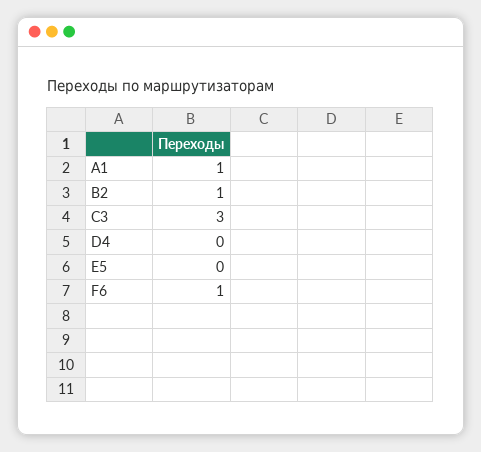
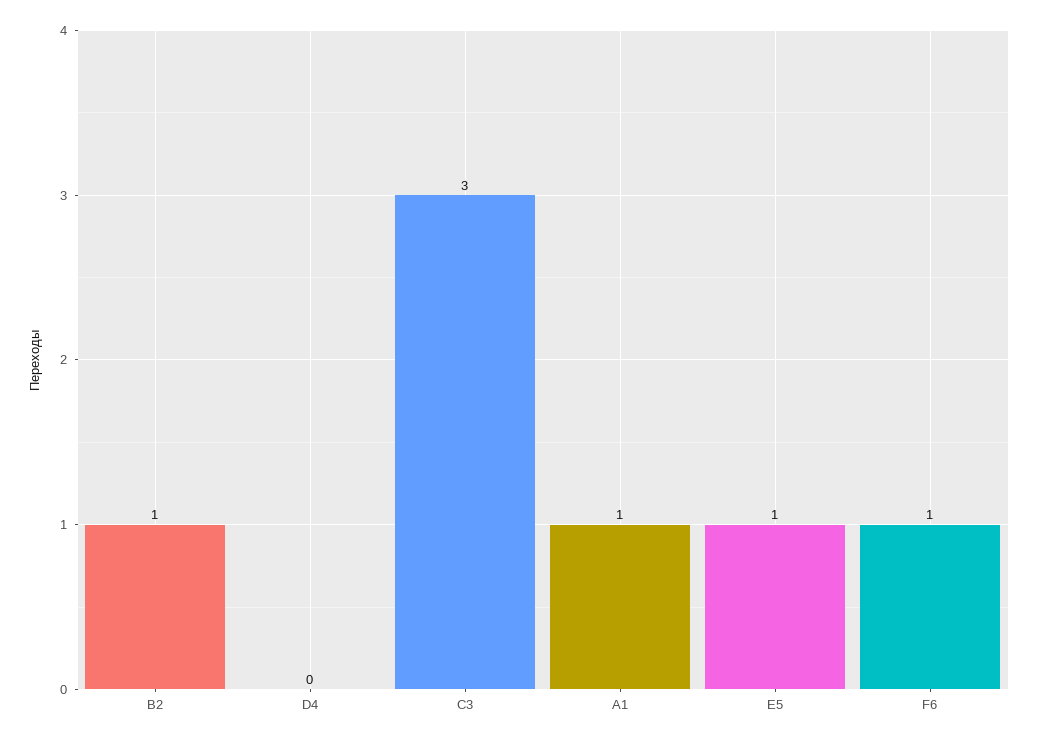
  {
    "A1": 1,
    "B2": 1,
    "C3": 3,
    "D4": 0,
-   "E5": 0,
+   "E5": 1,
    "F6": 1
  }

